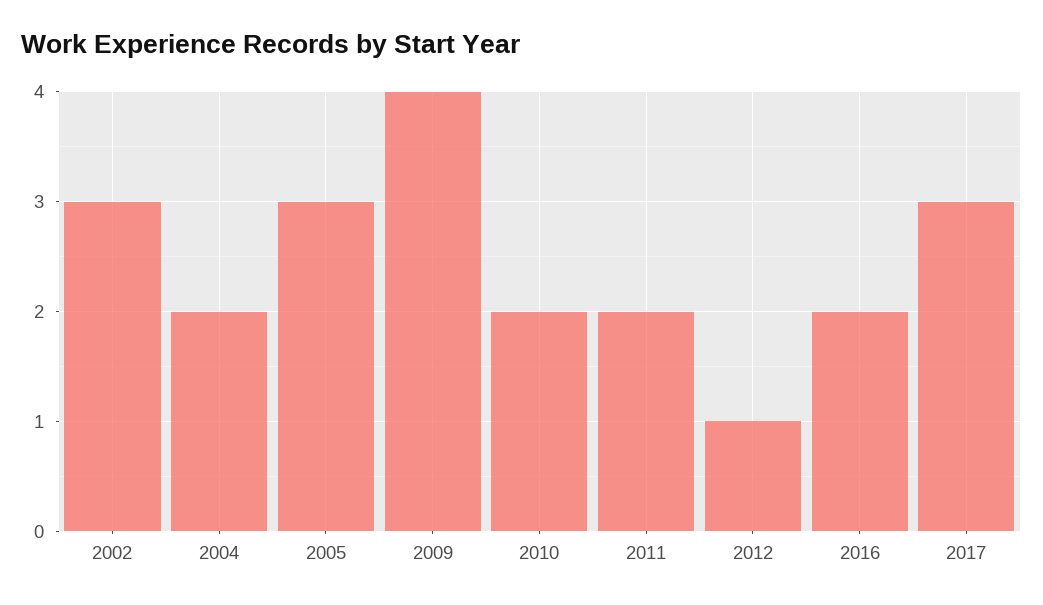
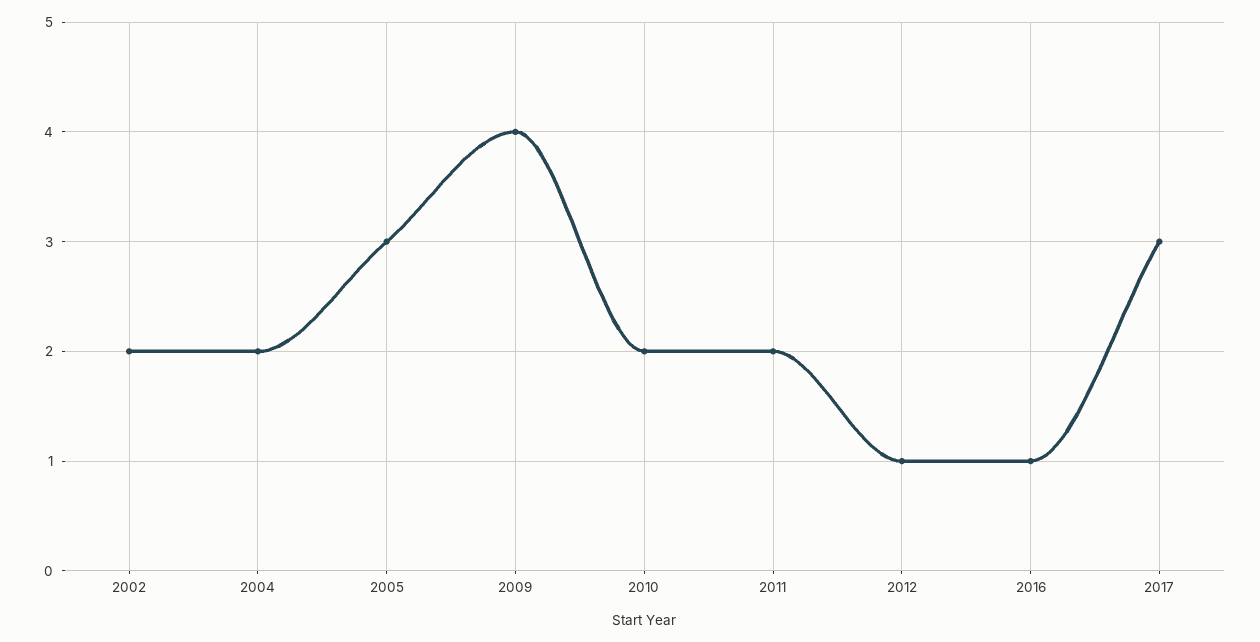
  {
-   "2002": 3,
+   "2002": 2,
    "2004": 2,
    "2005": 3,
    "2009": 4,
    "2010": 2,
    "2011": 2,
    "2012": 1,
-   "2016": 2,
+   "2016": 1,
    "2017": 3
  }

